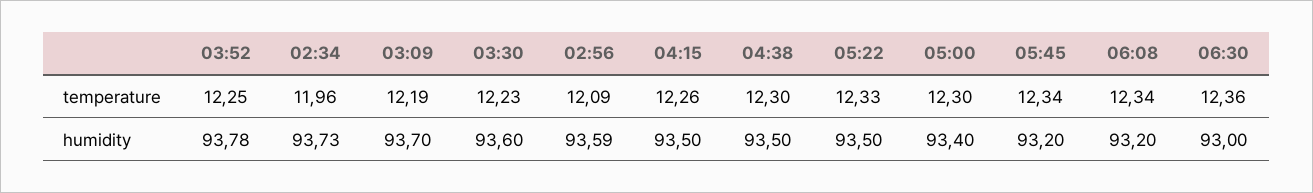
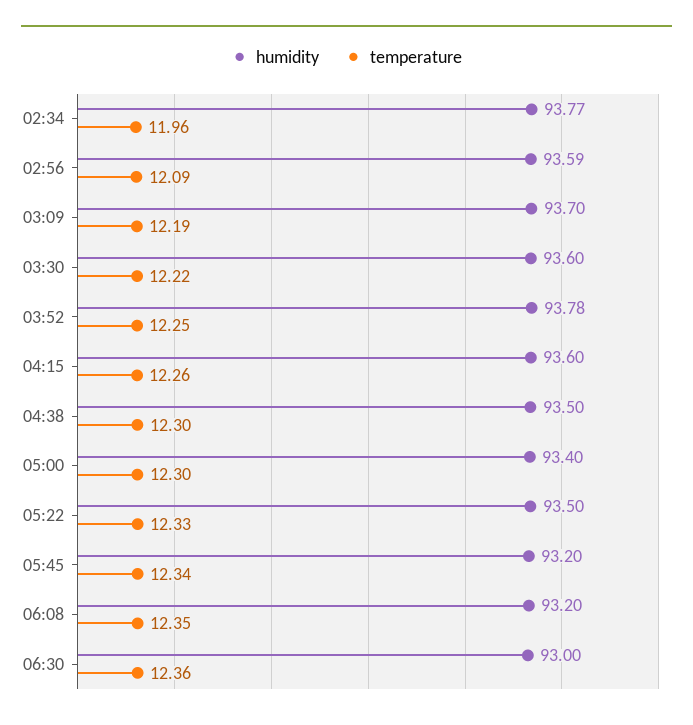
  {
    "temperature": {
      "03:52": 12.25,
      "02:34": 11.96,
      "03:09": 12.19,
-     "03:30": 12.23,
+     "03:30": 12.22,
      "02:56": 12.09,
      "04:15": 12.26,
      "04:38": 12.3,
      "05:22": 12.33,
      "05:00": 12.3,
      "05:45": 12.34,
-     "06:08": 12.34,
+     "06:08": 12.35,
      "06:30": 12.36
    },
    "humidity": {
      "03:52": 93.78,
-     "02:34": 93.73,
+     "02:34": 93.77,
      "03:09": 93.7,
      "03:30": 93.6,
      "02:56": 93.59,
-     "04:15": 93.5,
+     "04:15": 93.6,
      "04:38": 93.5,
      "05:22": 93.5,
      "05:00": 93.4,
      "05:45": 93.2,
      "06:08": 93.2,
      "06:30": 93
    }
  }

